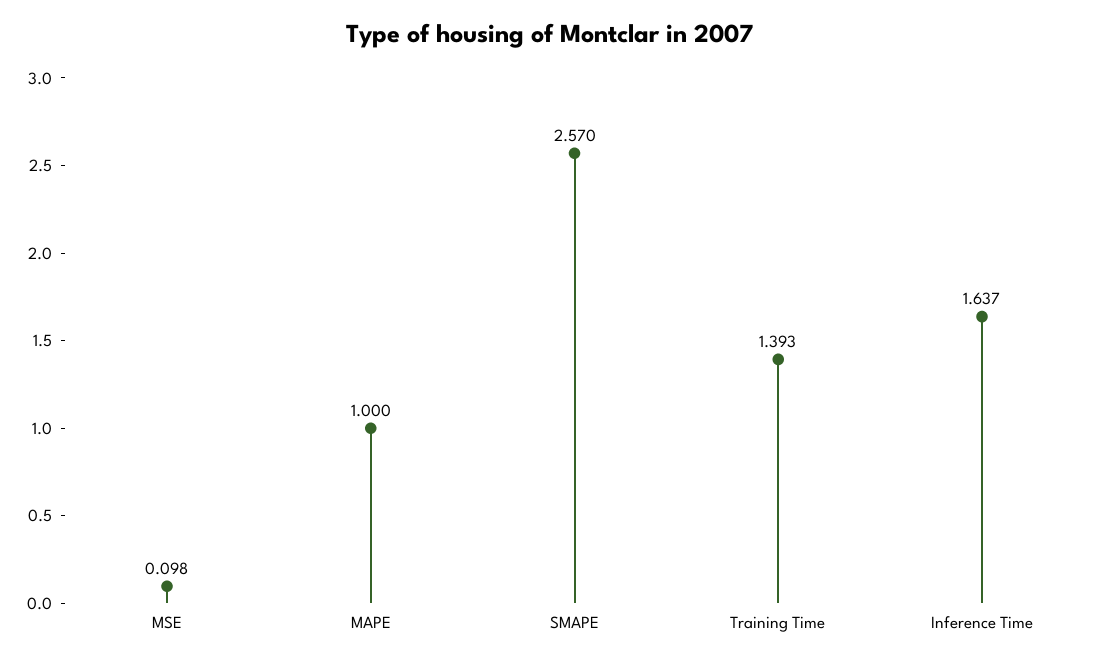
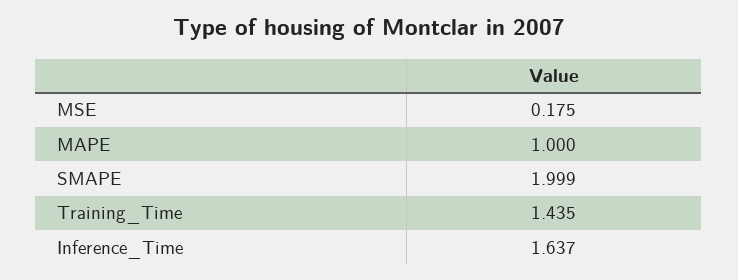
  {
-   "MSE": 0.098,
+   "MSE": 0.175,
    "MAPE": 1,
-   "SMAPE": 2.57,
+   "SMAPE": 1.999,
-   "Training Time": 1.393,
+   "Training Time": 1.435,
    "Inference Time": 1.637
  }

